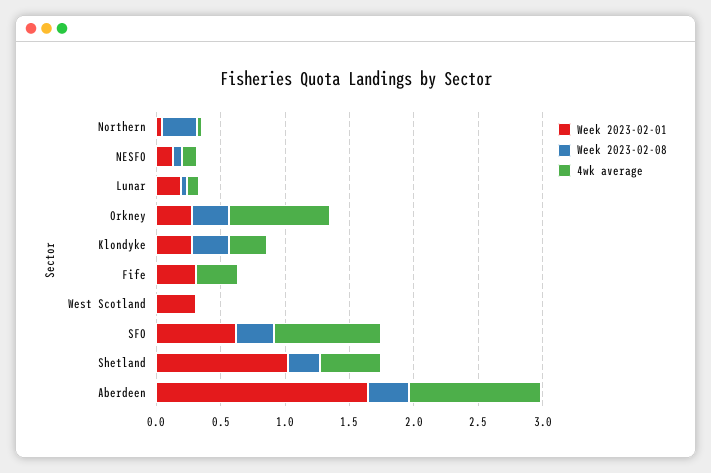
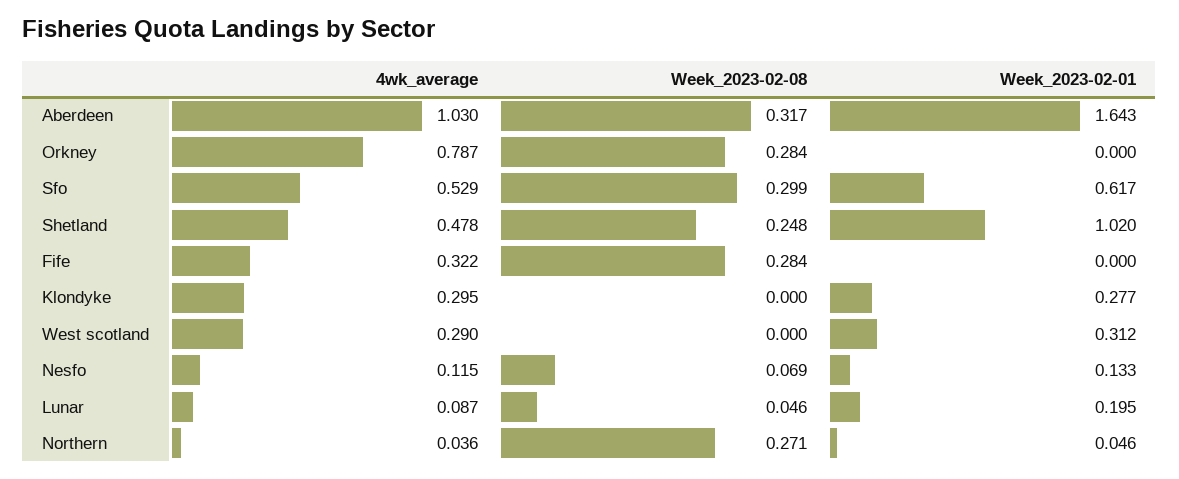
  {
    "Week 2023-02-01": {
      "Northern": 0.046,
      "NESFO": 0.133,
      "Lunar": 0.195,
-     "Orkney": 0.3,
+     "Orkney": 0,
      "Klondyke": 0.277,
-     "Fife": 0.3,
+     "Fife": 0,
      "West Scotland": 0.312,
      "SFO": 0.617,
      "Shetland": 1.02,
      "Aberdeen": 1.643
    },
    "Week 2023-02-08": {
      "Northern": 0.271,
      "NESFO": 0.069,
      "Lunar": 0.046,
      "Orkney": 0.284,
-     "Klondyke": 0.3,
+     "Klondyke": 0,
-     "Fife": 0,
+     "Fife": 0.284,
      "West Scotland": 0,
      "SFO": 0.299,
      "Shetland": 0.248,
      "Aberdeen": 0.317
    },
    "4wk average": {
      "Northern": 0.036,
      "NESFO": 0.115,
      "Lunar": 0.087,
      "Orkney": 0.787,
      "Klondyke": 0.295,
      "Fife": 0.322,
-     "West Scotland": 0,
+     "West Scotland": 0.29,
-     "SFO": 0.8,
+     "SFO": 0.529,
      "Shetland": 0.478,
      "Aberdeen": 1.03
    }
  }

